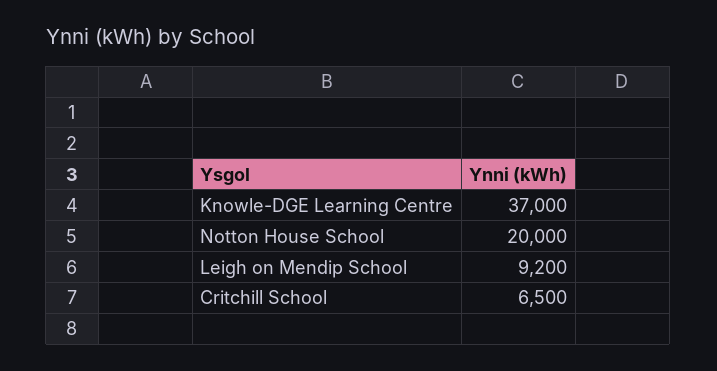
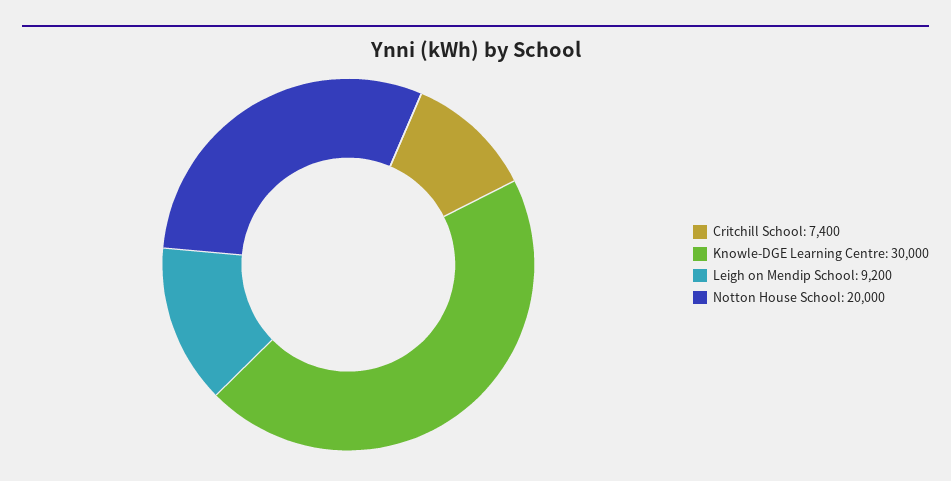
  {
-   "Knowle-DGE Learning Centre": 37000,
+   "Knowle-DGE Learning Centre": 30000,
    "Notton House School": 20000,
    "Leigh on Mendip School": 9200,
-   "Critchill School": 6500
+   "Critchill School": 7400
  }

